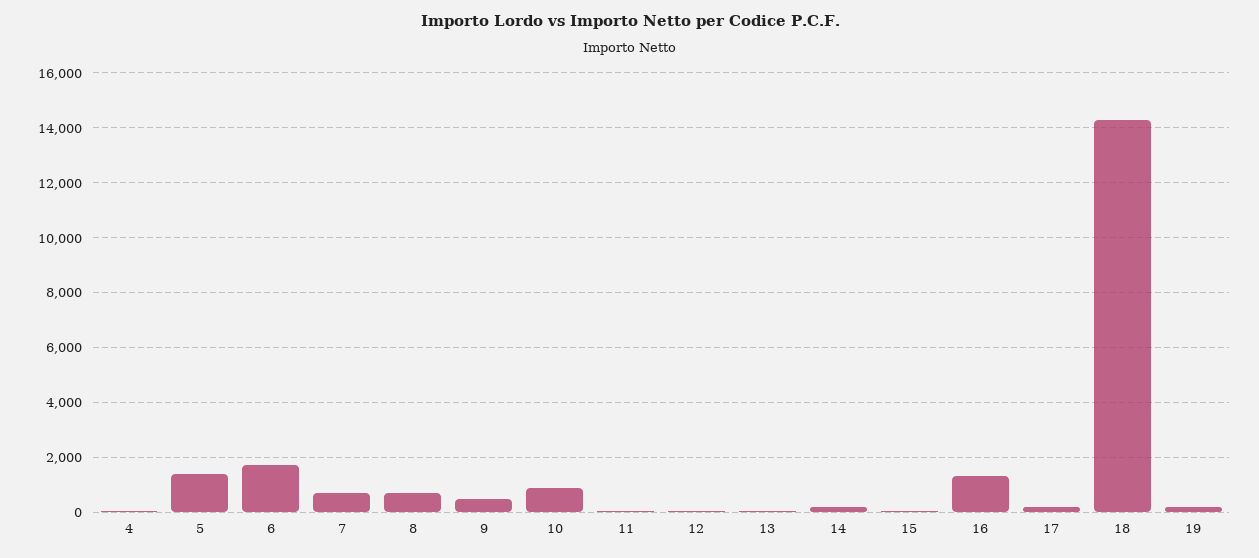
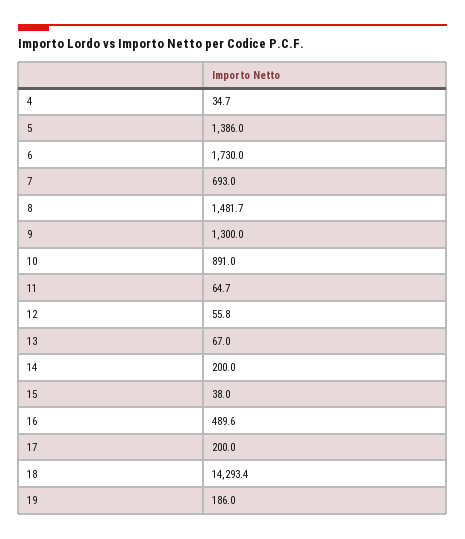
  {
    "4": 34.7,
    "5": 1386,
    "6": 1730,
    "7": 693,
-   "8": 750,
+   "8": 1481.7,
-   "9": 500,
+   "9": 1300,
    "10": 891,
    "11": 64.7,
    "12": 55.8,
    "13": 67,
    "14": 200,
    "15": 38,
-   "16": 1250,
+   "16": 489.6,
    "17": 200,
    "18": 14293.4,
    "19": 186
  }

